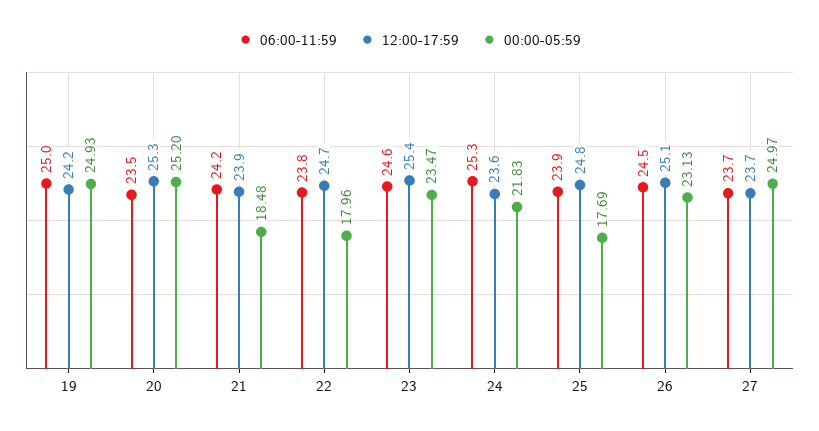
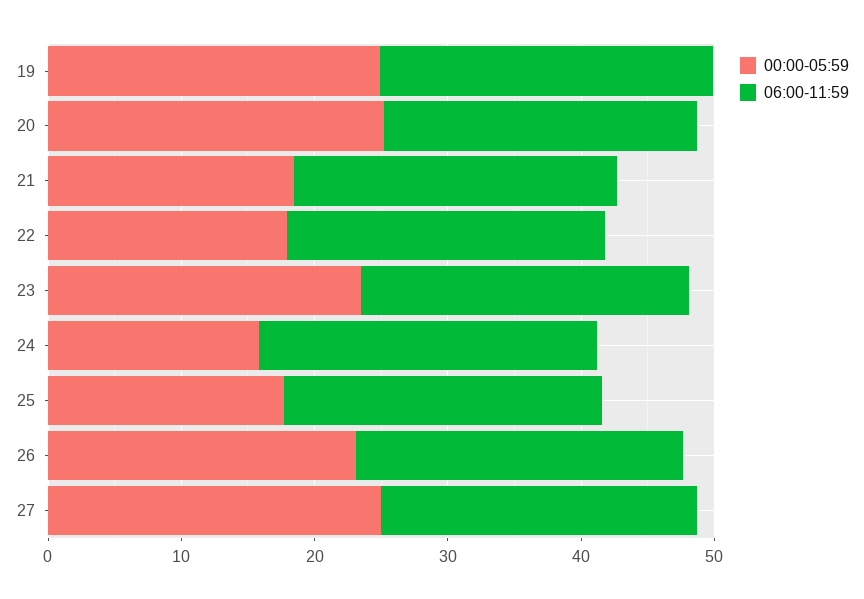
  {
    "06:00-11:59": {
      "19": 25,
      "20": 23.5,
      "21": 24.2,
      "22": 23.8,
      "23": 24.6,
      "24": 25.3,
      "25": 23.9,
      "26": 24.5,
      "27": 23.7
    },
-   "12:00-17:59": {
-     "19": 24.2,
-     "20": 25.3,
-     "21": 23.9,
-     "22": 24.7,
-     "23": 25.4,
-     "24": 23.6,
-     "25": 24.8,
-     "26": 25.1,
-     "27": 23.7
-   },
    "00:00-05:59": {
      "19": 24.93,
      "20": 25.2,
      "21": 18.48,
      "22": 17.96,
      "23": 23.47,
-     "24": 21.83,
+     "24": 16,
      "25": 17.69,
      "26": 23.13,
      "27": 24.97
    }
  }

